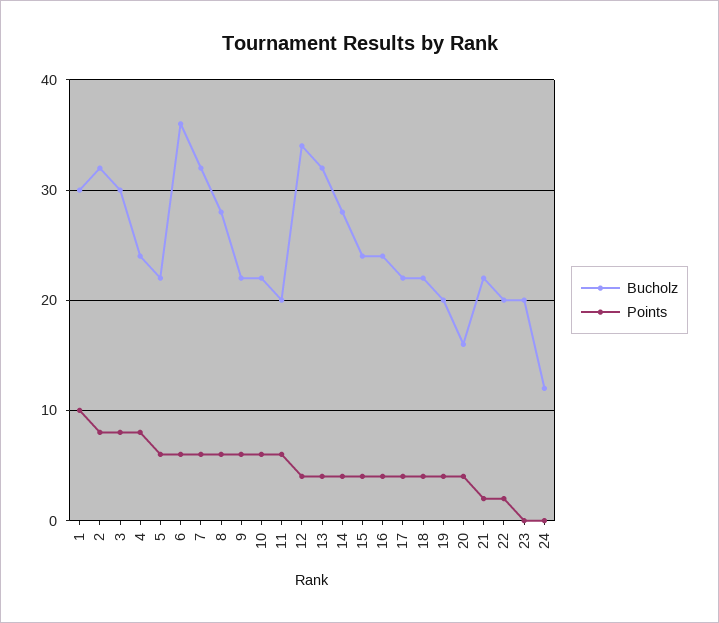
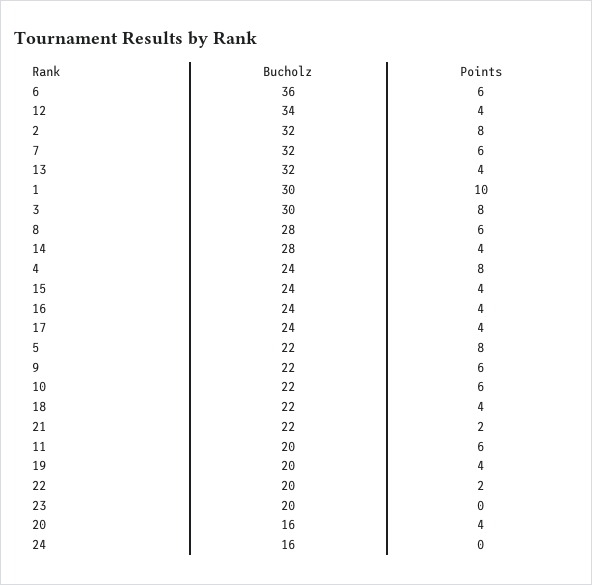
  {
    "Bucholz": {
      "1": 30,
      "2": 32,
      "3": 30,
      "4": 24,
      "5": 22,
      "6": 36,
      "7": 32,
      "8": 28,
      "9": 22,
      "10": 22,
      "11": 20,
      "12": 34,
      "13": 32,
      "14": 28,
      "15": 24,
      "16": 24,
-     "17": 22,
+     "17": 24,
      "18": 22,
      "19": 20,
      "20": 16,
      "21": 22,
      "22": 20,
      "23": 20,
-     "24": 12
+     "24": 16
    },
    "Points": {
      "1": 10,
      "2": 8,
      "3": 8,
      "4": 8,
-     "5": 6,
+     "5": 8,
      "6": 6,
      "7": 6,
      "8": 6,
      "9": 6,
      "10": 6,
      "11": 6,
      "12": 4,
      "13": 4,
      "14": 4,
      "15": 4,
      "16": 4,
      "17": 4,
      "18": 4,
      "19": 4,
      "20": 4,
      "21": 2,
      "22": 2,
      "23": 0,
      "24": 0
    }
  }

